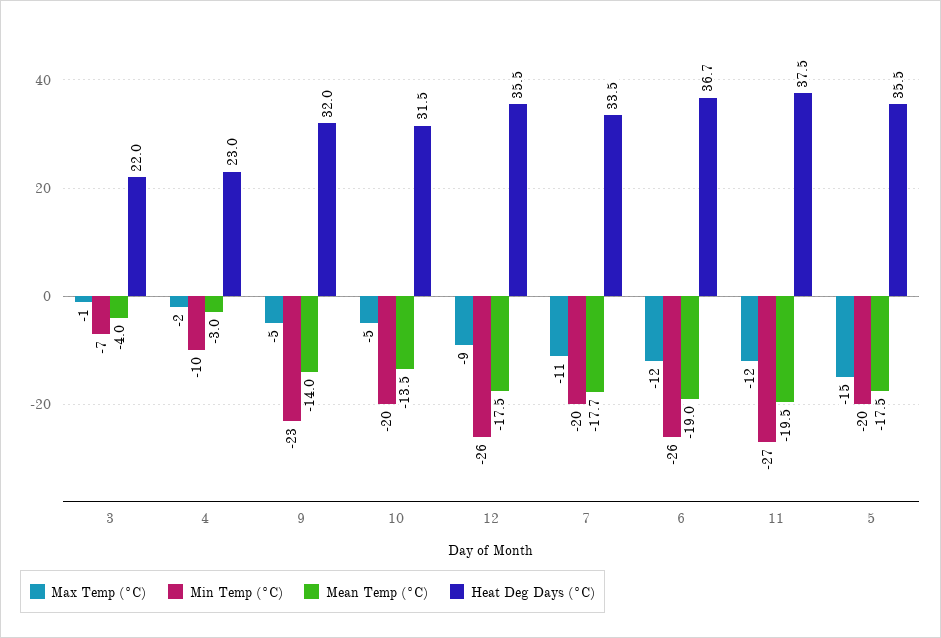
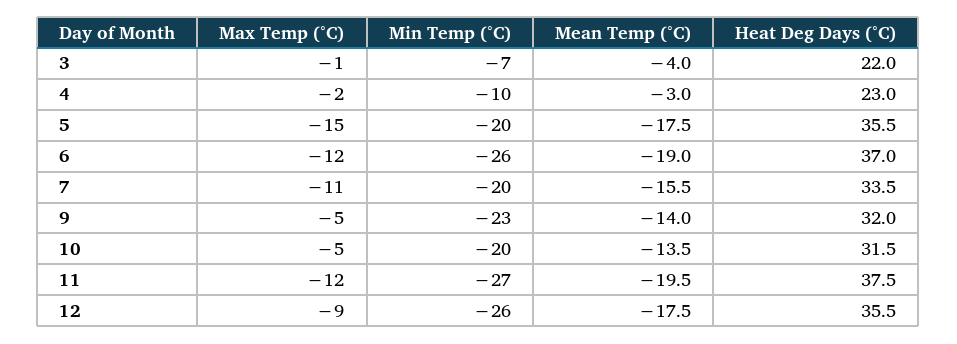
  {
    "Max Temp (°C)": {
      "3": -1,
      "4": -2,
      "9": -5,
      "10": -5,
      "12": -9,
      "7": -11,
      "6": -12,
      "11": -12,
      "5": -15
    },
    "Min Temp (°C)": {
      "3": -7,
      "4": -10,
      "9": -23,
      "10": -20,
      "12": -26,
      "7": -20,
      "6": -26,
      "11": -27,
      "5": -20
    },
    "Mean Temp (°C)": {
      "3": -4,
      "4": -3,
      "9": -14,
      "10": -13.5,
      "12": -17.5,
-     "7": -17.7,
+     "7": -15.5,
      "6": -19,
      "11": -19.5,
      "5": -17.5
    },
    "Heat Deg Days (°C)": {
      "3": 22,
      "4": 23,
      "9": 32,
      "10": 31.5,
      "12": 35.5,
      "7": 33.5,
-     "6": 36.7,
+     "6": 37,
      "11": 37.5,
      "5": 35.5
    }
  }

